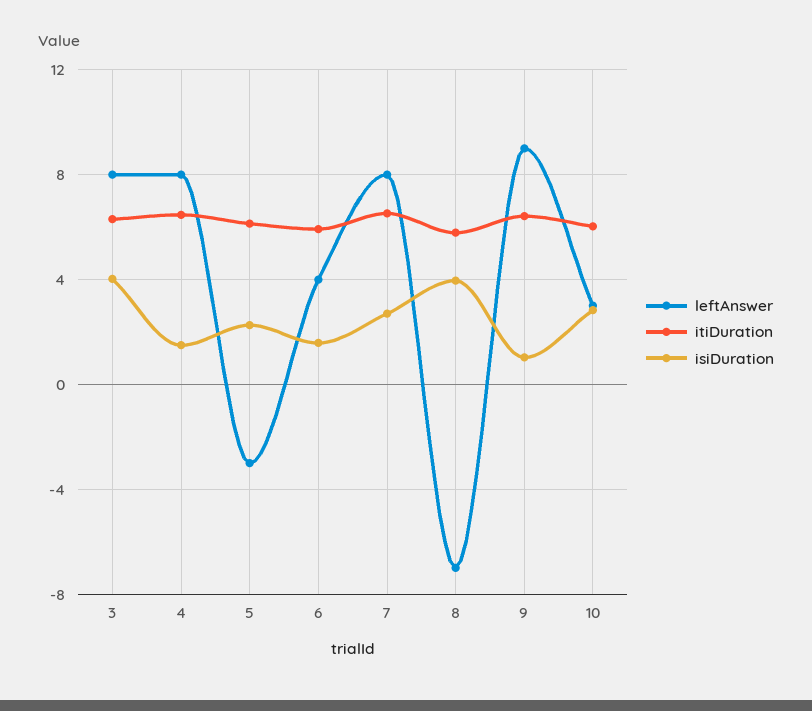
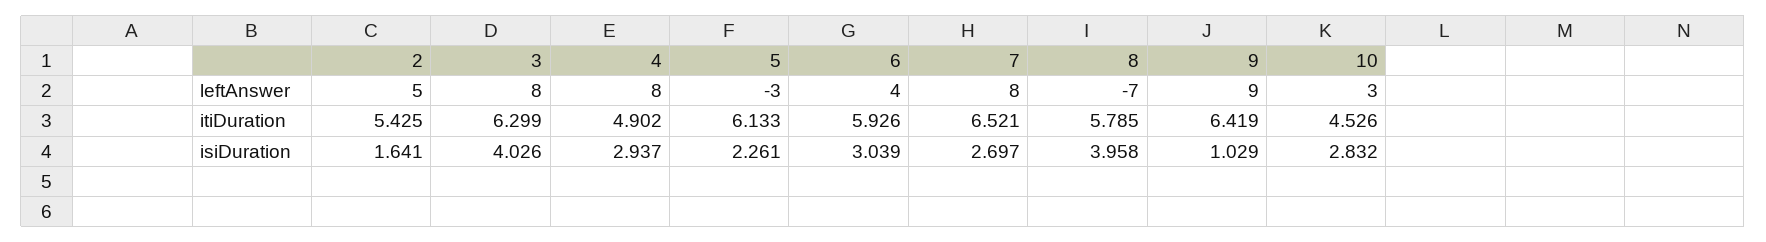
  {
    "leftAnswer": {
      "3": 8,
      "4": 8,
      "5": -3,
      "6": 4,
      "7": 8,
      "8": -7,
      "9": 9,
-     "10": 3
+     "10": 3,
+     "2": 5
    },
    "itiDuration": {
      "3": 6.299,
-     "4": 6.5,
+     "4": 4.902,
      "5": 6.133,
      "6": 5.926,
      "7": 6.521,
      "8": 5.785,
      "9": 6.419,
-     "10": 6
+     "10": 4.526,
+     "2": 5.425
    },
    "isiDuration": {
      "3": 4.026,
-     "4": 1.5,
+     "4": 2.937,
      "5": 2.261,
-     "6": 1.5,
+     "6": 3.039,
      "7": 2.697,
      "8": 3.958,
      "9": 1.029,
-     "10": 2.832
+     "10": 2.832,
+     "2": 1.641
    }
  }

